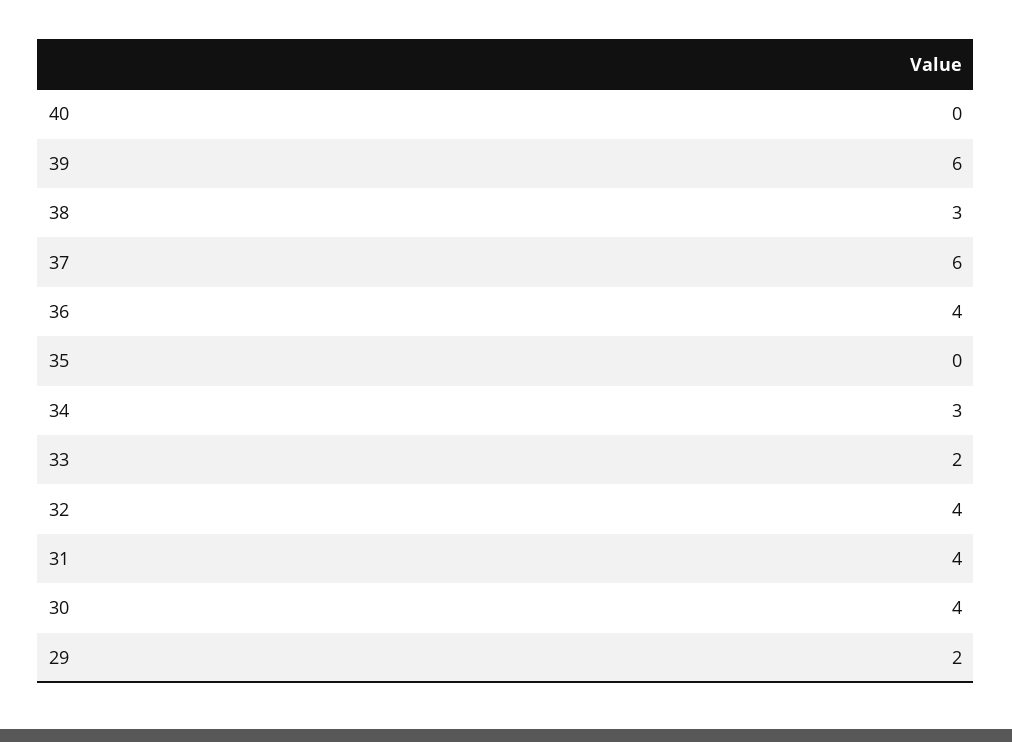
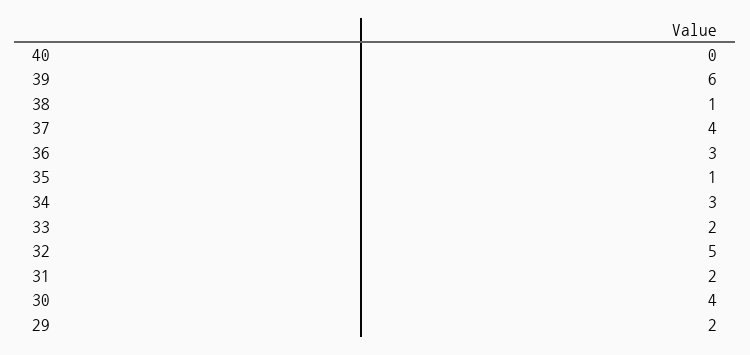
  {
    "40": 0,
    "39": 6,
-   "38": 3,
+   "38": 1,
-   "37": 6,
+   "37": 4,
-   "36": 4,
+   "36": 3,
-   "35": 0,
+   "35": 1,
    "34": 3,
    "33": 2,
-   "32": 4,
+   "32": 5,
-   "31": 4,
+   "31": 2,
    "30": 4,
    "29": 2
  }

